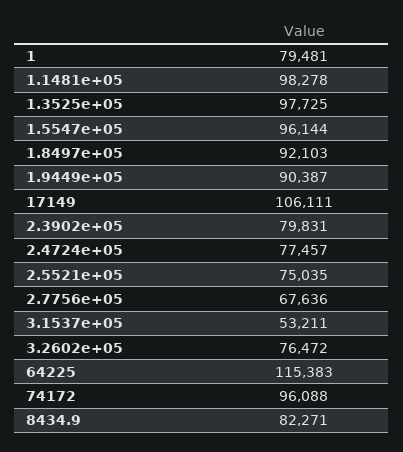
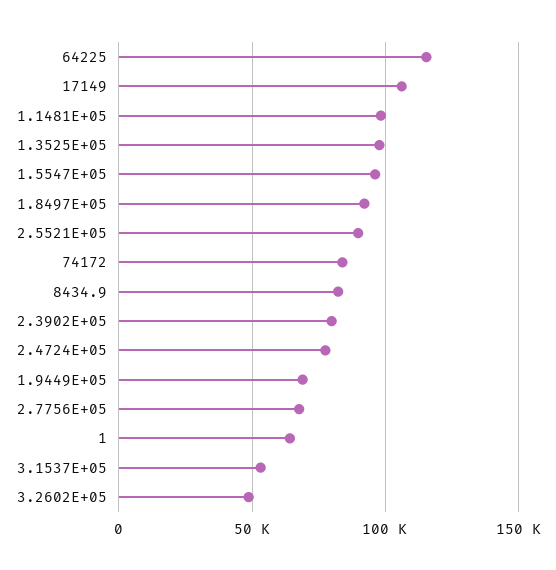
  {
-   "1": 79481,
+   "1": 65000,
    "1.1481e+05": 98278,
    "1.3525e+05": 97725,
    "1.5547e+05": 96144,
    "1.8497e+05": 92103,
-   "1.9449e+05": 90387,
+   "1.9449e+05": 70000,
    "17149": 106111,
    "2.3902e+05": 79831,
    "2.4724e+05": 77457,
-   "2.5521e+05": 75035,
+   "2.5521e+05": 90000,
    "2.7756e+05": 67636,
    "3.1537e+05": 53211,
-   "3.2602e+05": 76472,
+   "3.2602e+05": 50000,
    "64225": 115383,
-   "74172": 96088,
+   "74172": 85000,
    "8434.9": 82271
  }

